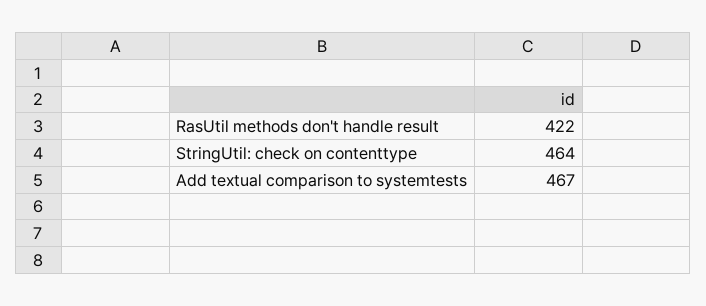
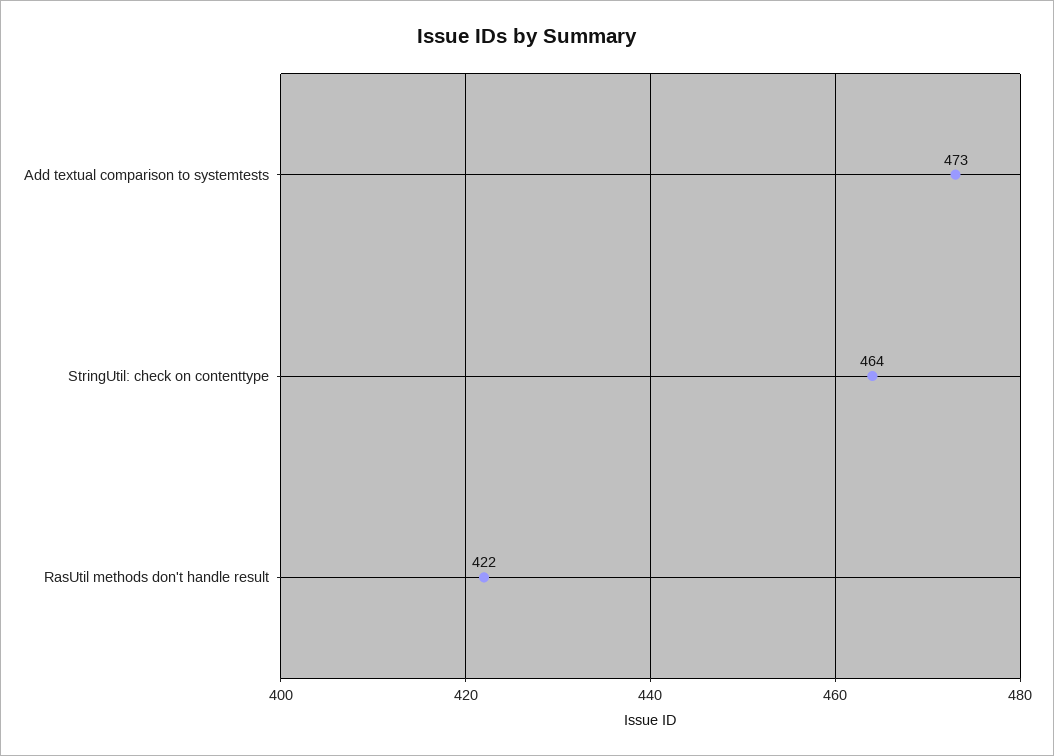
  {
    "RasUtil methods don't handle result": 422,
    "StringUtil: check on contenttype": 464,
-   "Add textual comparison to systemtests": 467
+   "Add textual comparison to systemtests": 473
  }

